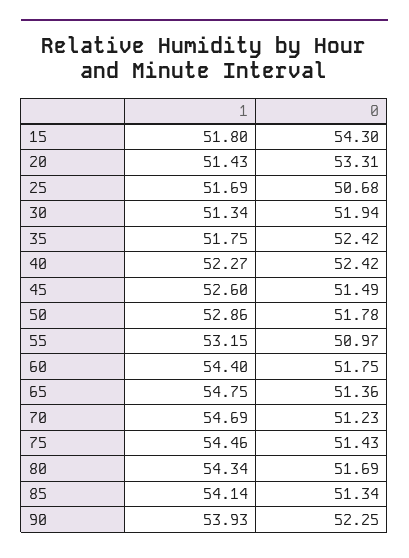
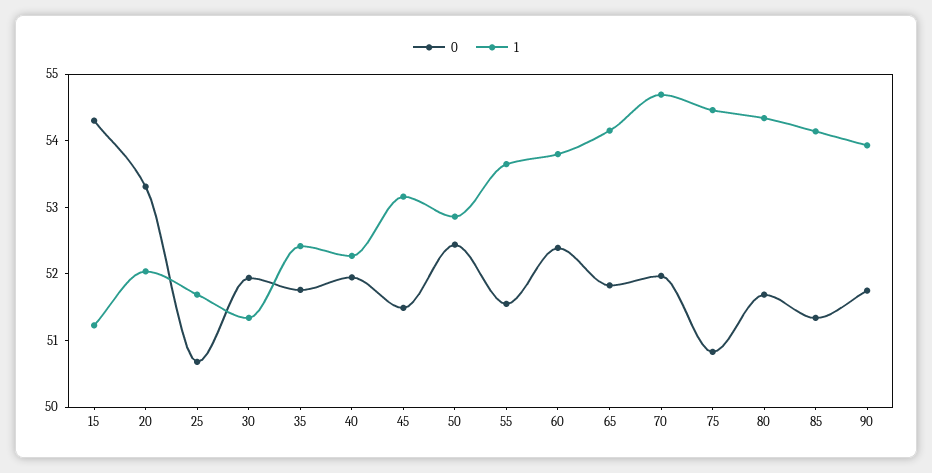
  {
    "1": {
-     "15": 51.8,
+     "15": 51.2,
-     "20": 51.43,
+     "20": 52,
      "25": 51.69,
      "30": 51.34,
-     "35": 51.75,
+     "35": 52.4,
      "40": 52.27,
-     "45": 52.6,
+     "45": 53.2,
      "50": 52.86,
-     "55": 53.15,
+     "55": 53.6,
-     "60": 54.4,
+     "60": 53.8,
-     "65": 54.75,
+     "65": 54.2,
      "70": 54.69,
      "75": 54.46,
      "80": 54.34,
      "85": 54.14,
      "90": 53.93
    },
    "0": {
      "15": 54.3,
      "20": 53.31,
      "25": 50.68,
      "30": 51.94,
-     "35": 52.42,
+     "35": 51.8,
-     "40": 52.42,
+     "40": 52,
      "45": 51.49,
-     "50": 51.78,
+     "50": 52.4,
-     "55": 50.97,
+     "55": 51.6,
-     "60": 51.75,
+     "60": 52.4,
-     "65": 51.36,
+     "65": 51.8,
-     "70": 51.23,
+     "70": 52,
-     "75": 51.43,
+     "75": 50.8,
      "80": 51.69,
      "85": 51.34,
-     "90": 52.25
+     "90": 51.8
    }
  }

